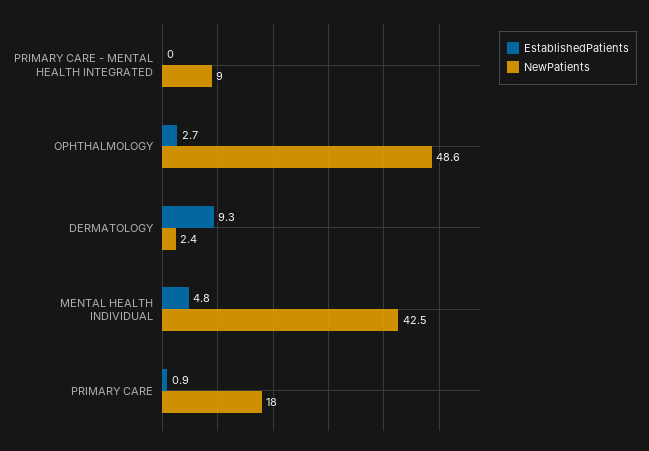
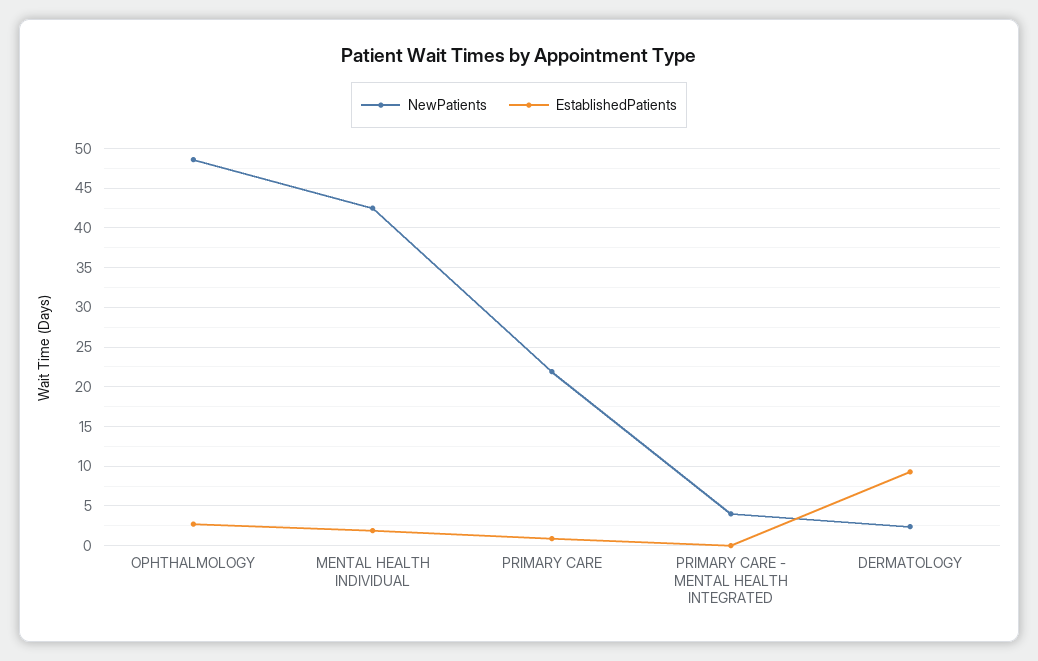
  {
    "EstablishedPatients": {
      "PRIMARY CARE - MENTAL HEALTH INTEGRATED": 0,
      "OPHTHALMOLOGY": 2.7,
      "DERMATOLOGY": 9.3,
-     "MENTAL HEALTH INDIVIDUAL": 4.8,
+     "MENTAL HEALTH INDIVIDUAL": 2,
      "PRIMARY CARE": 0.9
    },
    "NewPatients": {
-     "PRIMARY CARE - MENTAL HEALTH INTEGRATED": 9,
+     "PRIMARY CARE - MENTAL HEALTH INTEGRATED": 4,
      "OPHTHALMOLOGY": 48.6,
      "DERMATOLOGY": 2.4,
      "MENTAL HEALTH INDIVIDUAL": 42.5,
-     "PRIMARY CARE": 18
+     "PRIMARY CARE": 22
    }
  }

